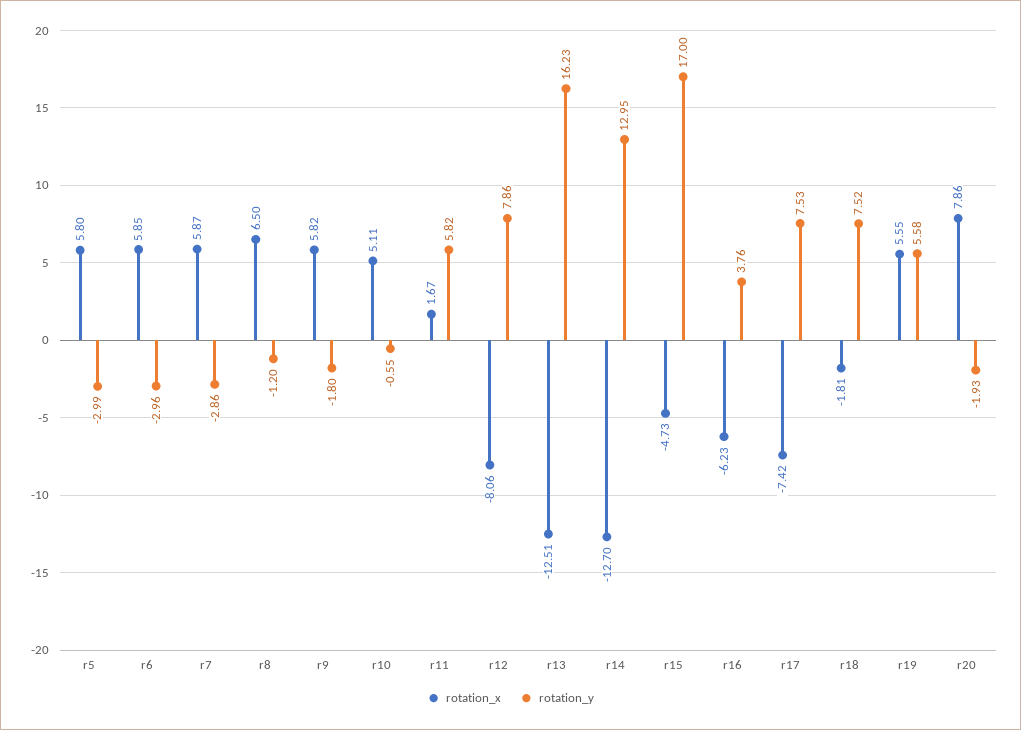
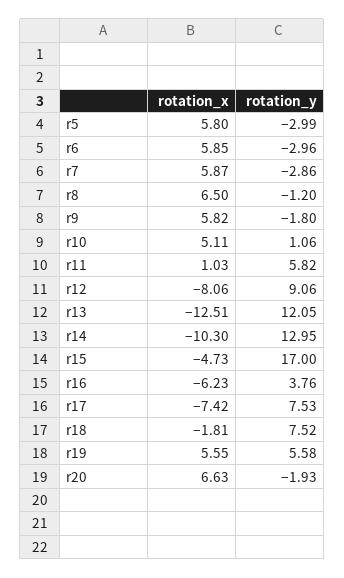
  {
    "rotation_x": {
      "r5": 5.8,
      "r6": 5.85,
      "r7": 5.87,
      "r8": 6.5,
      "r9": 5.82,
      "r10": 5.11,
-     "r11": 1.67,
+     "r11": 1.03,
      "r12": -8.06,
      "r13": -12.51,
-     "r14": -12.7,
+     "r14": -10.3,
      "r15": -4.73,
      "r16": -6.23,
      "r17": -7.42,
      "r18": -1.81,
      "r19": 5.55,
-     "r20": 7.86
+     "r20": 6.63
    },
    "rotation_y": {
      "r5": -2.99,
      "r6": -2.96,
      "r7": -2.86,
      "r8": -1.2,
      "r9": -1.8,
-     "r10": -0.55,
+     "r10": 1.06,
      "r11": 5.82,
-     "r12": 7.86,
+     "r12": 9.06,
-     "r13": 16.23,
+     "r13": 12.05,
      "r14": 12.95,
      "r15": 17,
      "r16": 3.76,
      "r17": 7.53,
      "r18": 7.52,
      "r19": 5.58,
      "r20": -1.93
    }
  }

